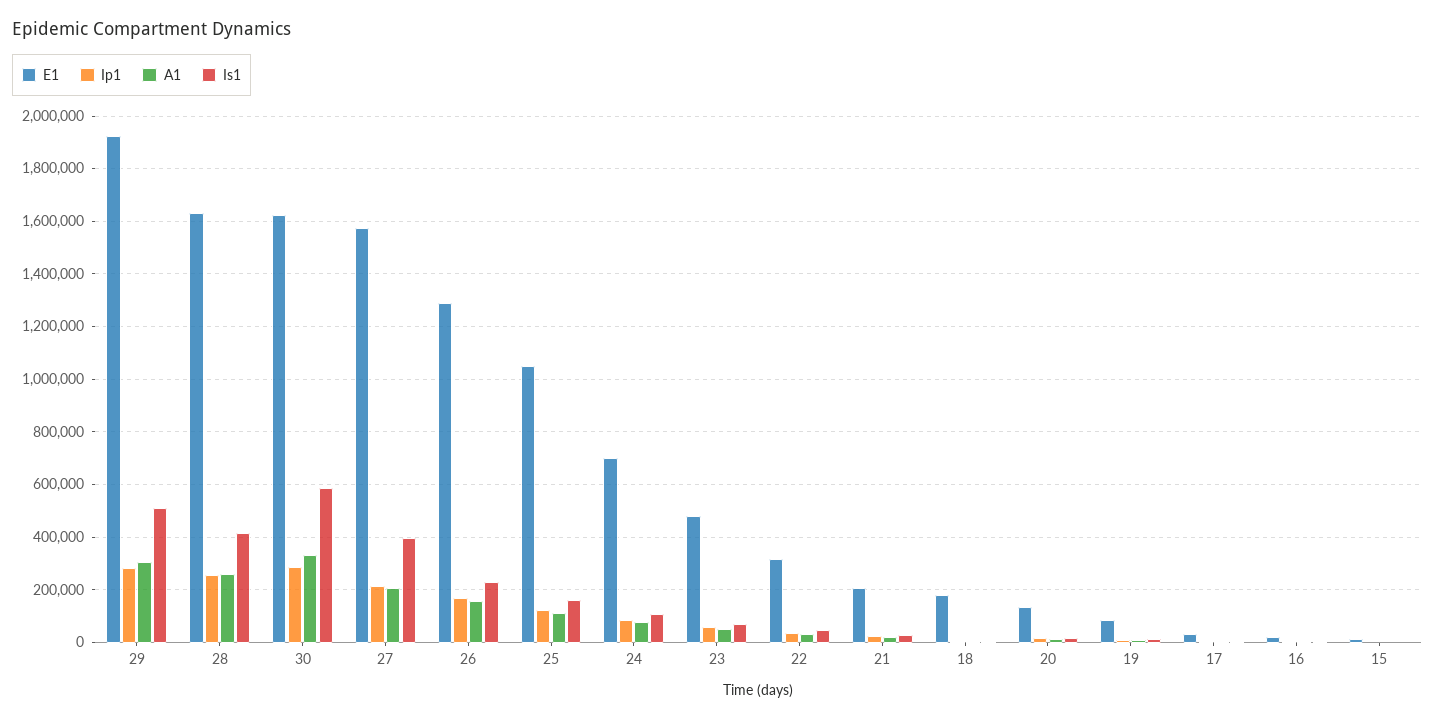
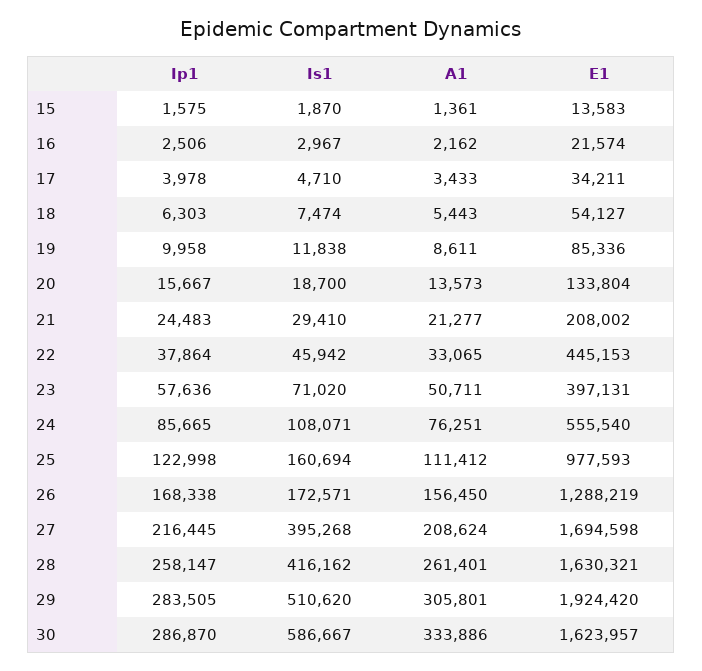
  {
    "E1": {
      "29": 1924420,
      "28": 1630321,
      "30": 1623957,
-     "27": 1575000,
+     "27": 1694598,
      "26": 1288219,
-     "25": 1050000,
+     "25": 977593,
-     "24": 700000,
+     "24": 555540,
-     "23": 475000,
+     "23": 397131,
-     "22": 325000,
+     "22": 445153,
      "21": 208002,
-     "18": 175000,
+     "18": 54127,
      "20": 133804,
      "19": 85336,
      "17": 34211,
      "16": 21574,
      "15": 13583
    },
    "Ip1": {
      "29": 283505,
      "28": 258147,
      "30": 286870,
      "27": 216445,
      "26": 168338,
      "25": 122998,
      "24": 85665,
      "23": 57636,
      "22": 37864,
      "21": 24483,
      "18": 6303,
      "20": 15667,
      "19": 9958,
      "17": 3978,
      "16": 2506,
      "15": 1575
    },
    "A1": {
      "29": 305801,
      "28": 261401,
      "30": 333886,
      "27": 208624,
      "26": 156450,
      "25": 111412,
      "24": 76251,
      "23": 50711,
      "22": 33065,
      "21": 21277,
      "18": 5443,
      "20": 13573,
      "19": 8611,
      "17": 3433,
      "16": 2162,
      "15": 1361
    },
    "Is1": {
      "29": 510620,
      "28": 416162,
      "30": 586667,
      "27": 395268,
-     "26": 225000,
+     "26": 172571,
      "25": 160694,
      "24": 108071,
      "23": 71020,
      "22": 45942,
      "21": 29410,
      "18": 7474,
      "20": 18700,
      "19": 11838,
      "17": 4710,
      "16": 2967,
      "15": 1870
    }
  }

